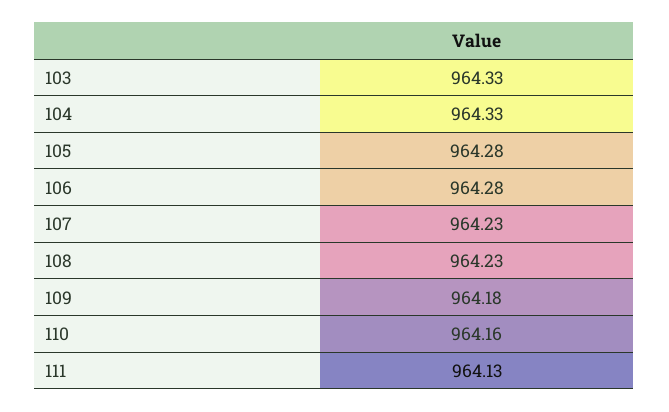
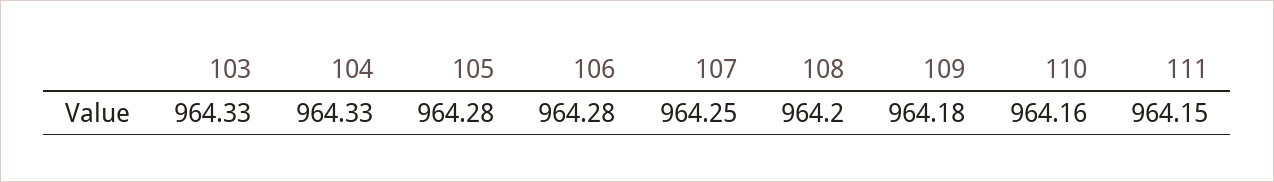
  {
    "103": 964.33,
    "104": 964.33,
    "105": 964.28,
    "106": 964.28,
-   "107": 964.23,
+   "107": 964.25,
-   "108": 964.23,
+   "108": 964.2,
    "109": 964.18,
    "110": 964.16,
-   "111": 964.13
+   "111": 964.15
  }

